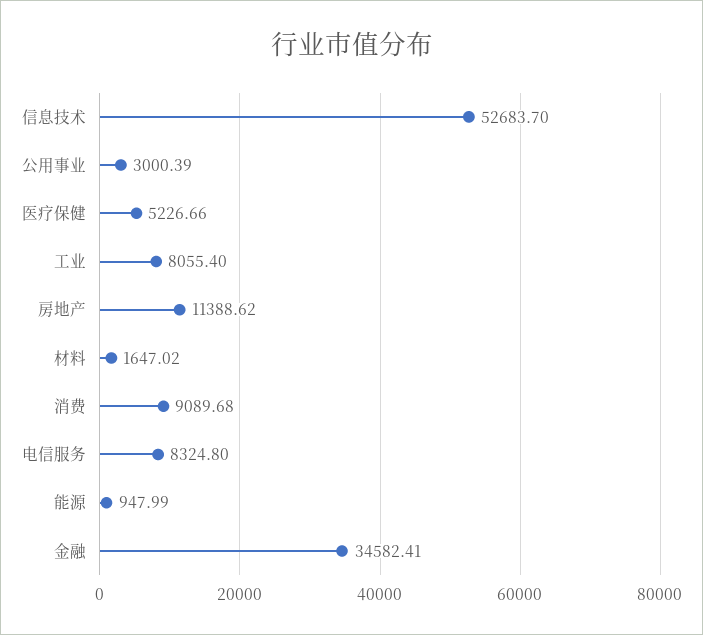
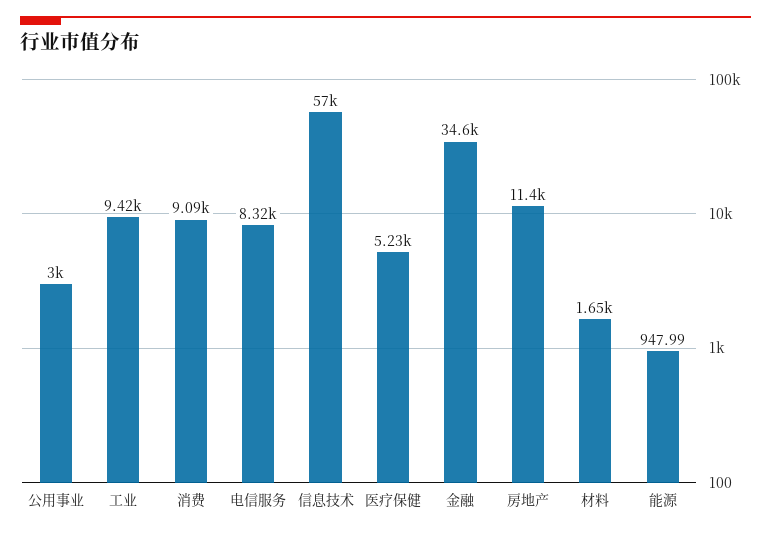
  {
-   "信息技术": 52683.7,
+   "信息技术": 57000,
    "公用事业": 3000.39,
    "医疗保健": 5226.66,
-   "工业": 8055.4,
+   "工业": 9420,
    "房地产": 11388.62,
    "材料": 1647.02,
    "消费": 9089.68,
    "电信服务": 8324.8,
    "能源": 947.99,
    "金融": 34582.41
  }

